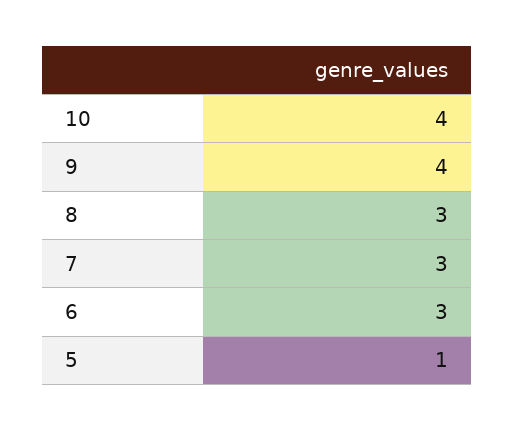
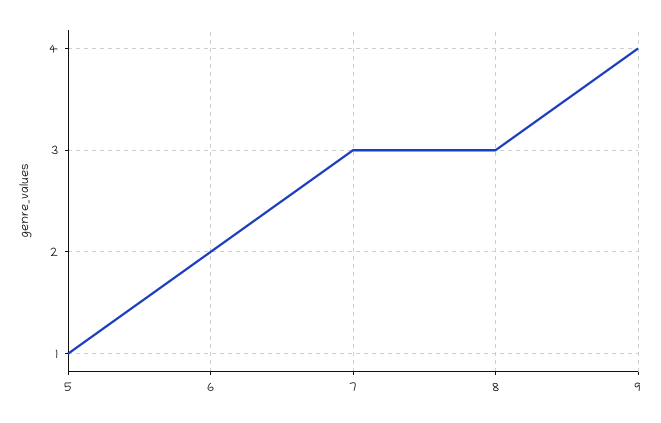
  {
-   "10": 4,
    "9": 4,
    "8": 3,
    "7": 3,
-   "6": 3,
+   "6": 2,
    "5": 1
  }

